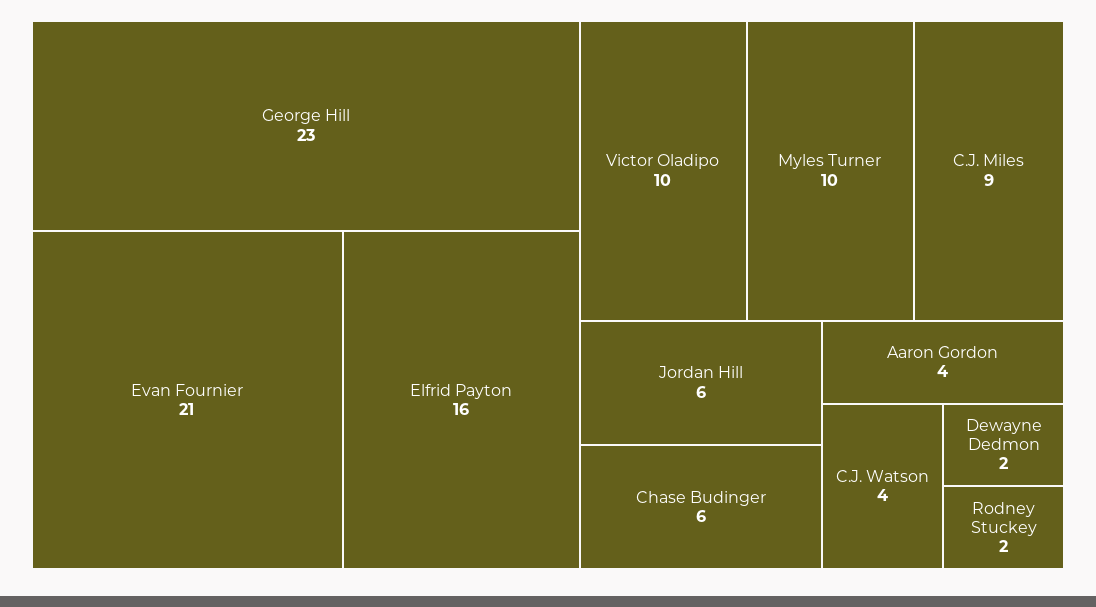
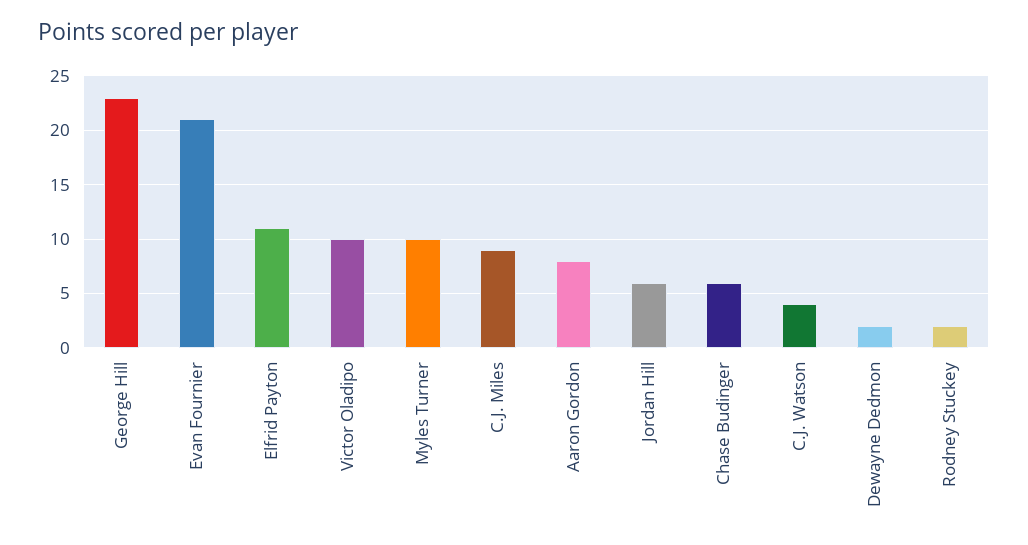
  {
    "George Hill": 23,
    "Evan Fournier": 21,
-   "Elfrid Payton": 16,
+   "Elfrid Payton": 11,
    "Victor Oladipo": 10,
    "Myles Turner": 10,
    "C.J. Miles": 9,
    "Jordan Hill": 6,
    "Chase Budinger": 6,
-   "Aaron Gordon": 4,
+   "Aaron Gordon": 8,
    "C.J. Watson": 4,
    "Dewayne Dedmon": 2,
    "Rodney Stuckey": 2
  }

